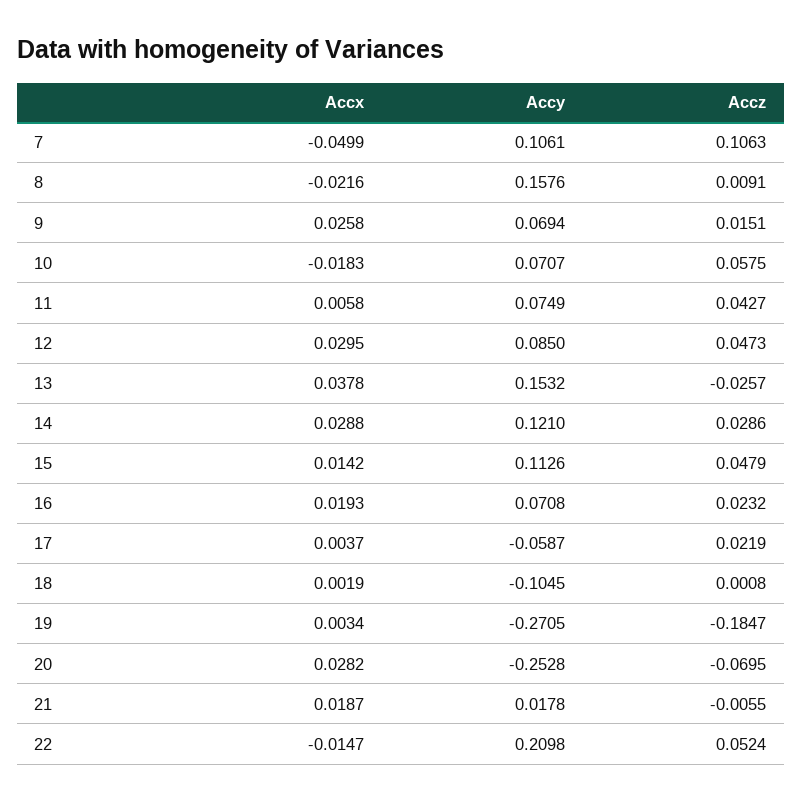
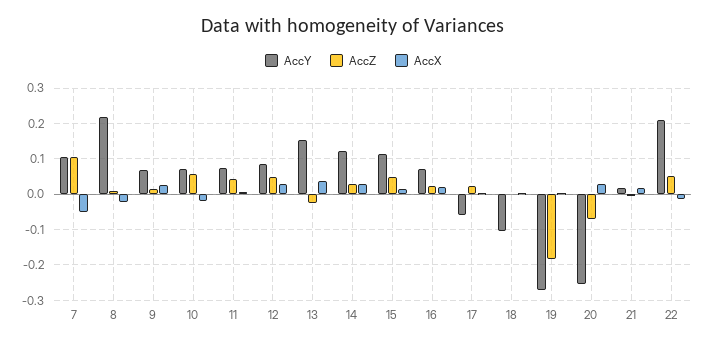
  {
    "Accx": {
      "7": -0.0499,
      "8": -0.0216,
      "9": 0.0258,
      "10": -0.0183,
      "11": 0.0058,
      "12": 0.0295,
      "13": 0.0378,
      "14": 0.0288,
      "15": 0.0142,
      "16": 0.0193,
      "17": 0.0037,
      "18": 0.0019,
      "19": 0.0034,
      "20": 0.0282,
      "21": 0.0187,
      "22": -0.0147
    },
    "Accy": {
      "7": 0.1061,
-     "8": 0.1576,
+     "8": 0.22,
      "9": 0.0694,
      "10": 0.0707,
      "11": 0.0749,
      "12": 0.085,
      "13": 0.1532,
      "14": 0.121,
      "15": 0.1126,
      "16": 0.0708,
      "17": -0.0587,
      "18": -0.1045,
      "19": -0.2705,
      "20": -0.2528,
      "21": 0.0178,
      "22": 0.2098
    },
    "Accz": {
      "7": 0.1063,
      "8": 0.0091,
      "9": 0.0151,
      "10": 0.0575,
      "11": 0.0427,
      "12": 0.0473,
      "13": -0.0257,
      "14": 0.0286,
      "15": 0.0479,
      "16": 0.0232,
      "17": 0.0219,
      "18": 0.0008,
      "19": -0.1847,
      "20": -0.0695,
      "21": -0.0055,
      "22": 0.0524
    }
  }

